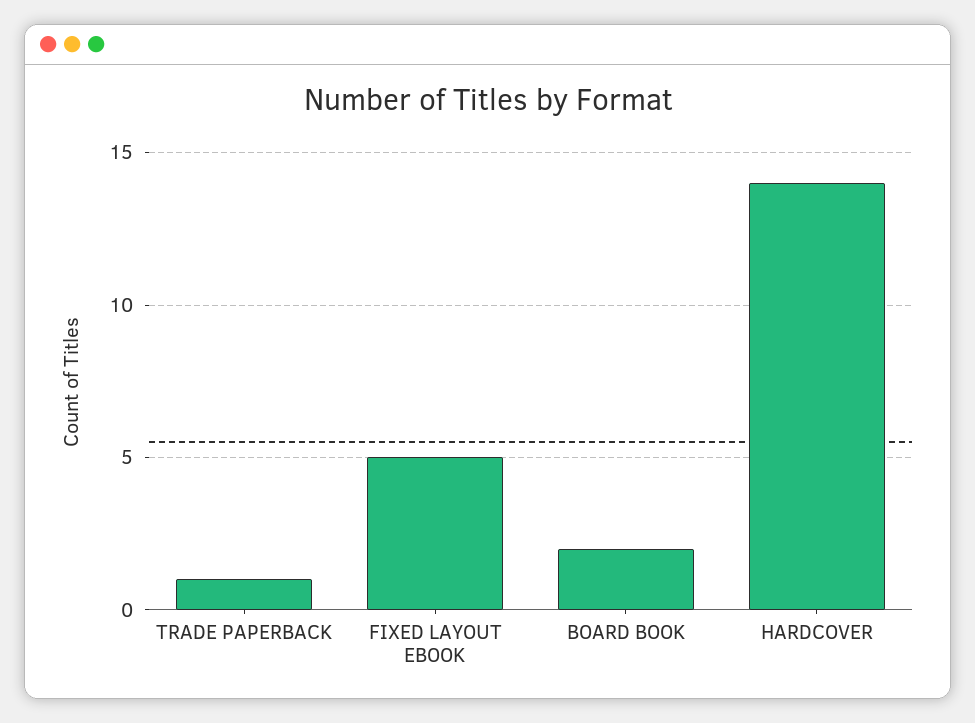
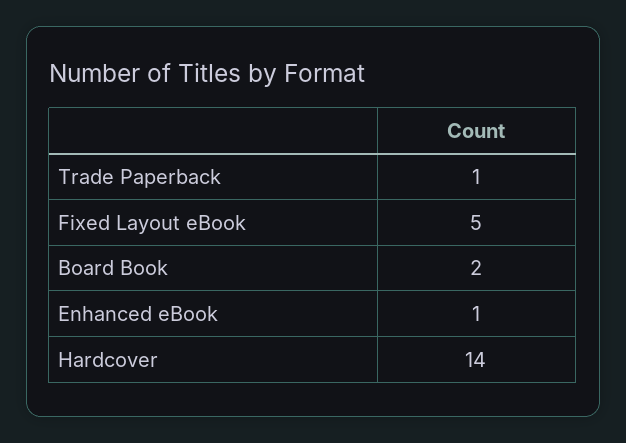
  {
    "TRADE PAPERBACK": 1,
    "FIXED LAYOUT EBOOK": 5,
    "BOARD BOOK": 2,
-   "HARDCOVER": 14
+   "HARDCOVER": 14,
+   "Enhanced eBook": 1
  }

